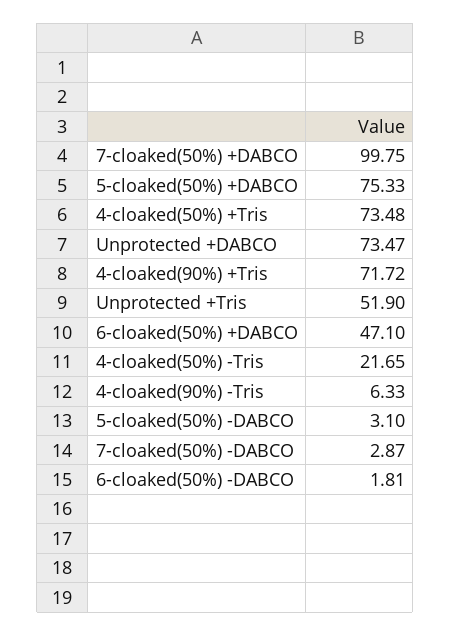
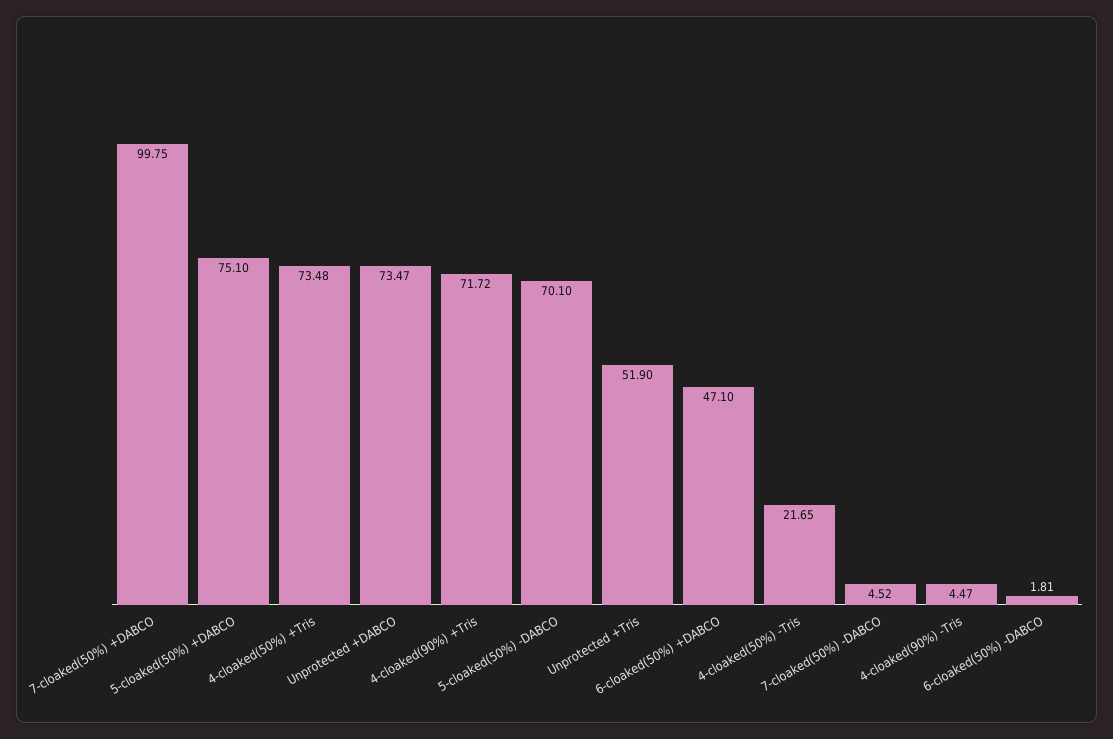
  {
    "7-cloaked(50%) +DABCO": 99.75,
-   "5-cloaked(50%) +DABCO": 75.33,
+   "5-cloaked(50%) +DABCO": 75.1,
    "4-cloaked(50%) +Tris": 73.48,
    "Unprotected +DABCO": 73.47,
    "4-cloaked(90%) +Tris": 71.72,
    "Unprotected +Tris": 51.9,
    "6-cloaked(50%) +DABCO": 47.1,
    "4-cloaked(50%) -Tris": 21.65,
-   "4-cloaked(90%) -Tris": 6.33,
+   "4-cloaked(90%) -Tris": 4.47,
-   "5-cloaked(50%) -DABCO": 3.1,
+   "5-cloaked(50%) -DABCO": 70.1,
-   "7-cloaked(50%) -DABCO": 2.87,
+   "7-cloaked(50%) -DABCO": 4.52,
    "6-cloaked(50%) -DABCO": 1.81
  }

